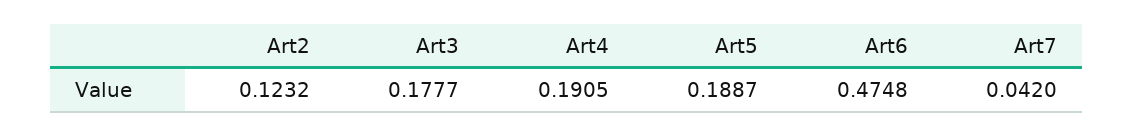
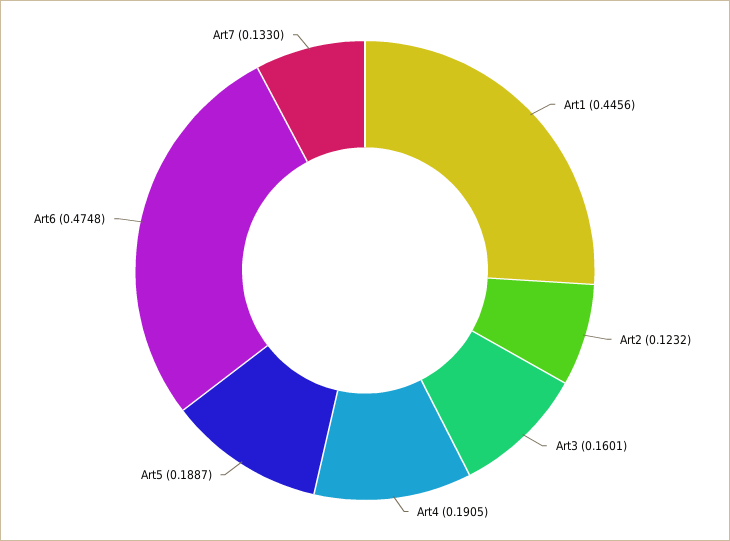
  {
    "Art2": 0.1232,
-   "Art3": 0.1777,
+   "Art3": 0.1601,
    "Art4": 0.1905,
    "Art5": 0.1887,
    "Art6": 0.4748,
-   "Art7": 0.042
+   "Art7": 0.133,
+   "Art1": 0.4456
  }

